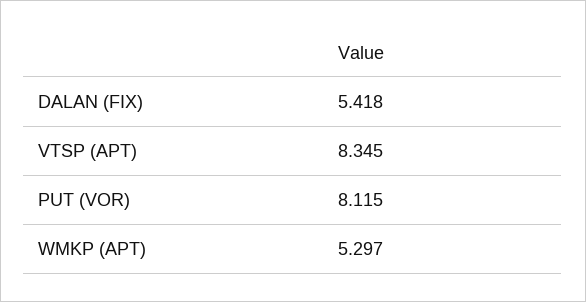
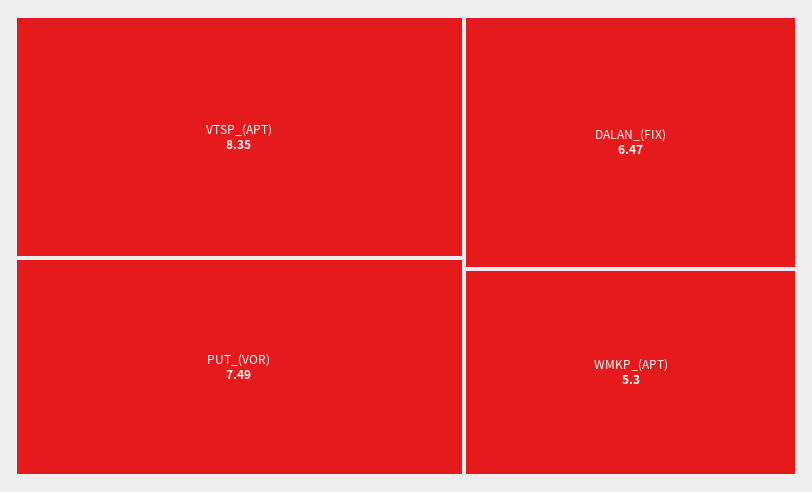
  {
-   "DALAN (FIX)": 5.418,
+   "DALAN (FIX)": 6.47,
    "VTSP (APT)": 8.345,
-   "PUT (VOR)": 8.115,
+   "PUT (VOR)": 7.49,
    "WMKP (APT)": 5.297
  }

